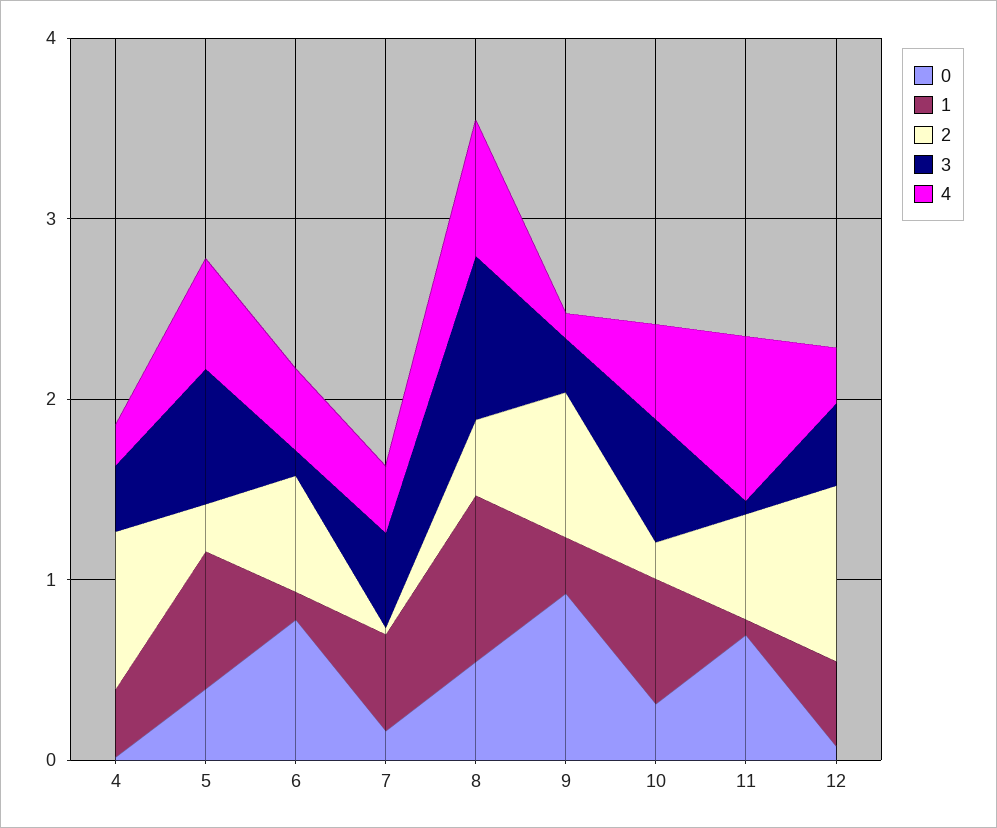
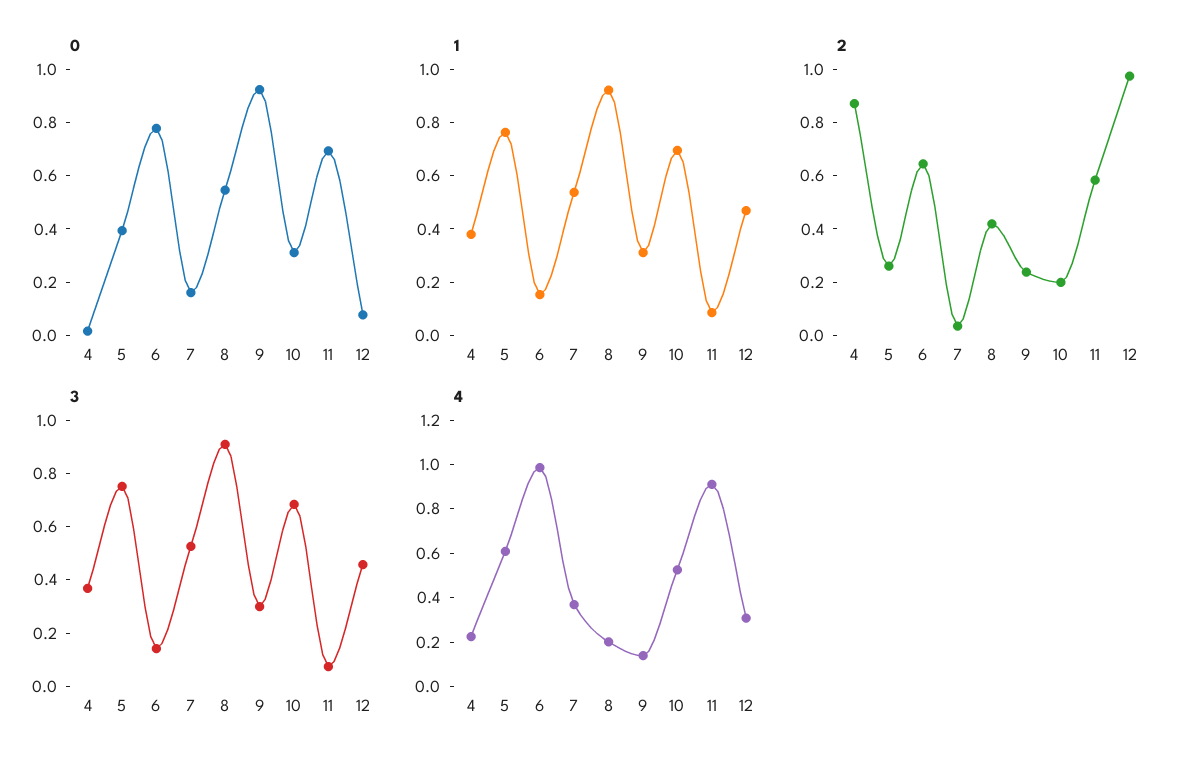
  {
    "0": {
      "4": 0,
      "5": 0.4,
      "6": 0.8,
      "7": 0.15,
      "8": 0.55,
      "9": 0.9,
      "10": 0.3,
      "11": 0.7,
      "12": 0.1
    },
    "1": {
      "4": 0.4,
      "5": 0.75,
      "6": 0.15,
      "7": 0.55,
      "8": 0.9,
      "9": 0.3,
      "10": 0.7,
      "11": 0.1,
      "12": 0.45
    },
    "2": {
      "4": 0.85,
      "5": 0.25,
      "6": 0.65,
      "7": 0.05,
      "8": 0.4,
-     "9": 0.8,
+     "9": 0.25,
      "10": 0.2,
      "11": 0.6,
      "12": 0.95
    },
    "3": {
      "4": 0.35,
      "5": 0.75,
      "6": 0.15,
      "7": 0.55,
      "8": 0.9,
      "9": 0.3,
      "10": 0.7,
      "11": 0.05,
      "12": 0.45
    },
    "4": {
      "4": 0.2,
      "5": 0.6,
-     "6": 0.4,
+     "6": 1,
      "7": 0.35,
-     "8": 0.8,
+     "8": 0.2,
      "9": 0.15,
      "10": 0.55,
      "11": 0.9,
      "12": 0.3
    }
  }

